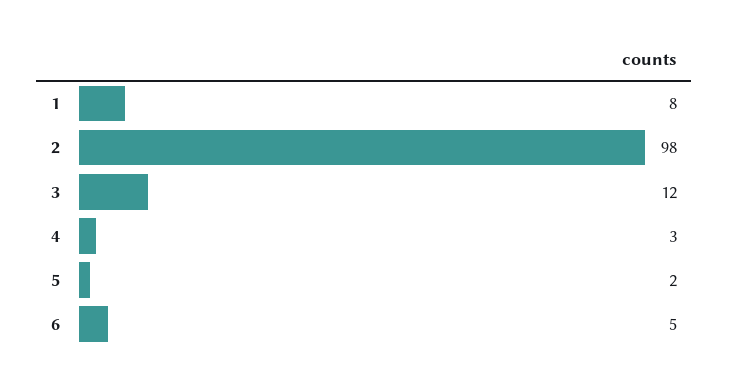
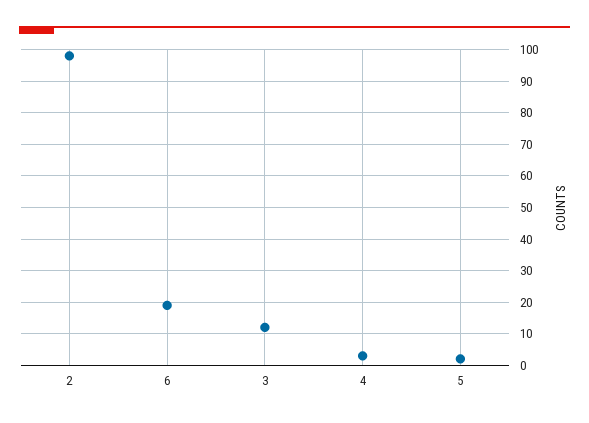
  {
-   "1": 8,
    "2": 98,
    "3": 12,
    "4": 3,
    "5": 2,
-   "6": 5
+   "6": 20
  }

